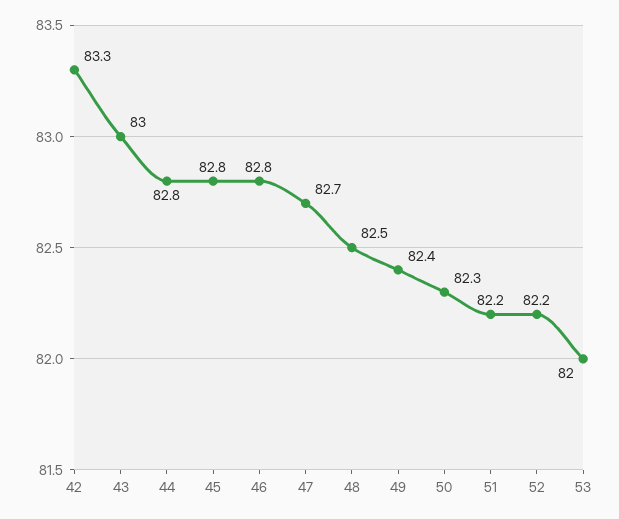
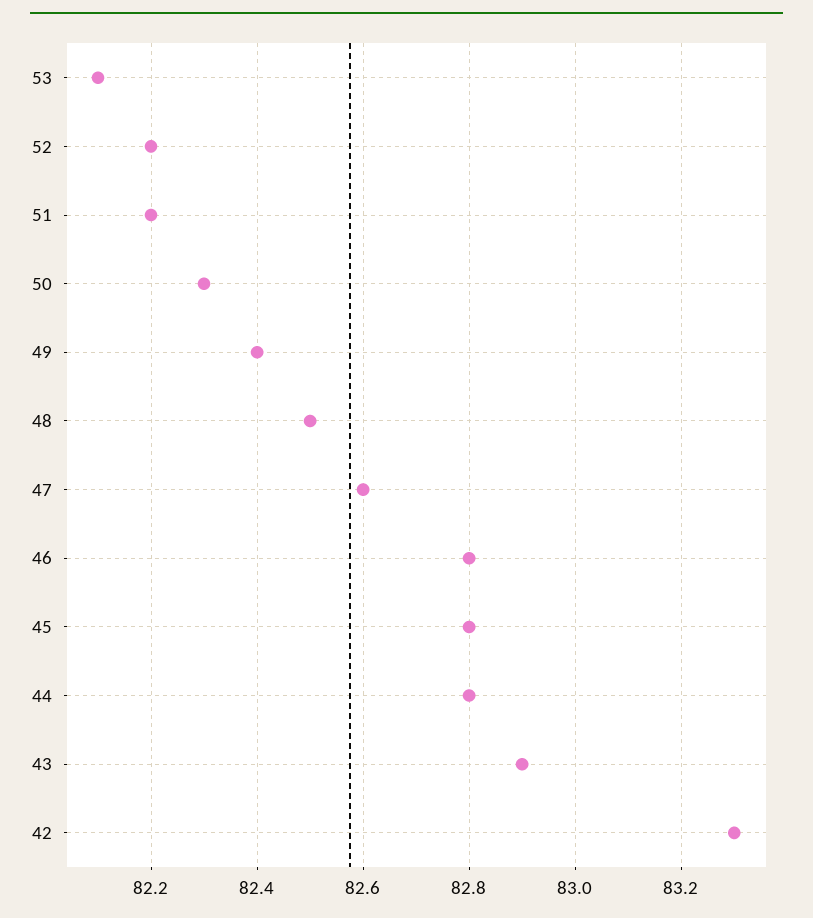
  {
    "42": 83.3,
-   "43": 83,
+   "43": 82.9,
    "44": 82.8,
    "45": 82.8,
    "46": 82.8,
-   "47": 82.7,
+   "47": 82.6,
    "48": 82.5,
    "49": 82.4,
    "50": 82.3,
    "51": 82.2,
    "52": 82.2,
-   "53": 82
+   "53": 82.1
  }

